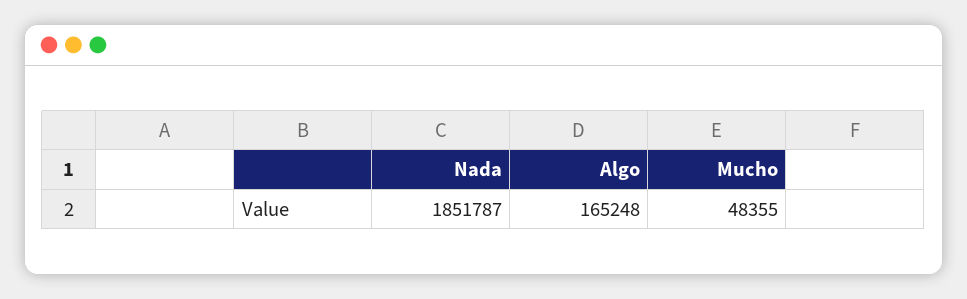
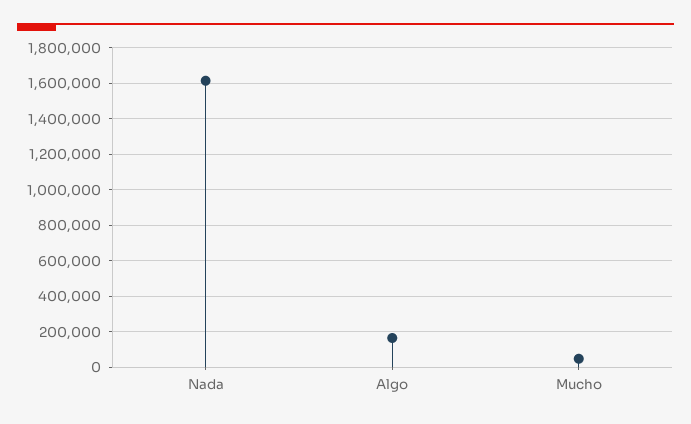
  {
-   "Nada": 1851787,
+   "Nada": 1600000,
    "Algo": 165248,
    "Mucho": 48355
  }

